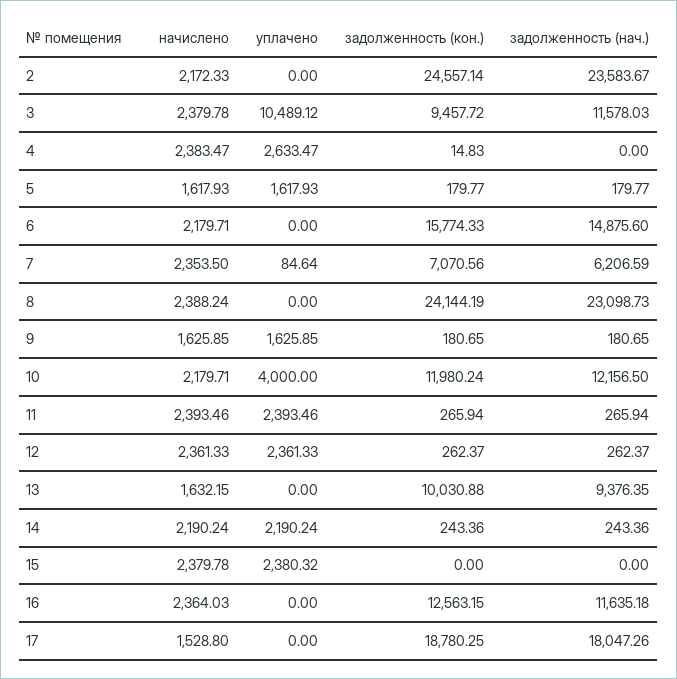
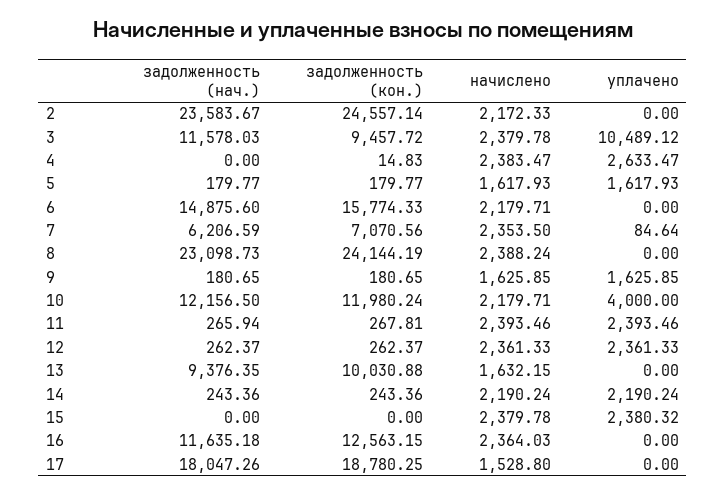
  {
    "начислено": {
      "2": 2172.33,
      "3": 2379.78,
      "4": 2383.47,
      "5": 1617.93,
      "6": 2179.71,
      "7": 2353.5,
      "8": 2388.24,
      "9": 1625.85,
      "10": 2179.71,
      "11": 2393.46,
      "12": 2361.33,
      "13": 1632.15,
      "14": 2190.24,
      "15": 2379.78,
      "16": 2364.03,
      "17": 1528.8
    },
    "уплачено": {
      "2": 0,
      "3": 10489.12,
      "4": 2633.47,
      "5": 1617.93,
      "6": 0,
      "7": 84.64,
      "8": 0,
      "9": 1625.85,
      "10": 4000,
      "11": 2393.46,
      "12": 2361.33,
      "13": 0,
      "14": 2190.24,
      "15": 2380.32,
      "16": 0,
      "17": 0
    },
    "задолженность (кон.)": {
      "2": 24557.14,
      "3": 9457.72,
      "4": 14.83,
      "5": 179.77,
      "6": 15774.33,
      "7": 7070.56,
      "8": 24144.19,
      "9": 180.65,
      "10": 11980.24,
-     "11": 265.94,
+     "11": 267.81,
      "12": 262.37,
      "13": 10030.88,
      "14": 243.36,
      "15": 0,
      "16": 12563.15,
      "17": 18780.25
    },
    "задолженность (нач.)": {
      "2": 23583.67,
      "3": 11578.03,
      "4": 0,
      "5": 179.77,
      "6": 14875.6,
      "7": 6206.59,
      "8": 23098.73,
      "9": 180.65,
      "10": 12156.5,
      "11": 265.94,
      "12": 262.37,
      "13": 9376.35,
      "14": 243.36,
      "15": 0,
      "16": 11635.18,
      "17": 18047.26
    }
  }

